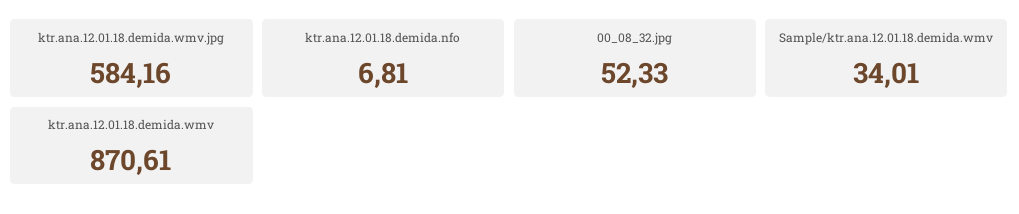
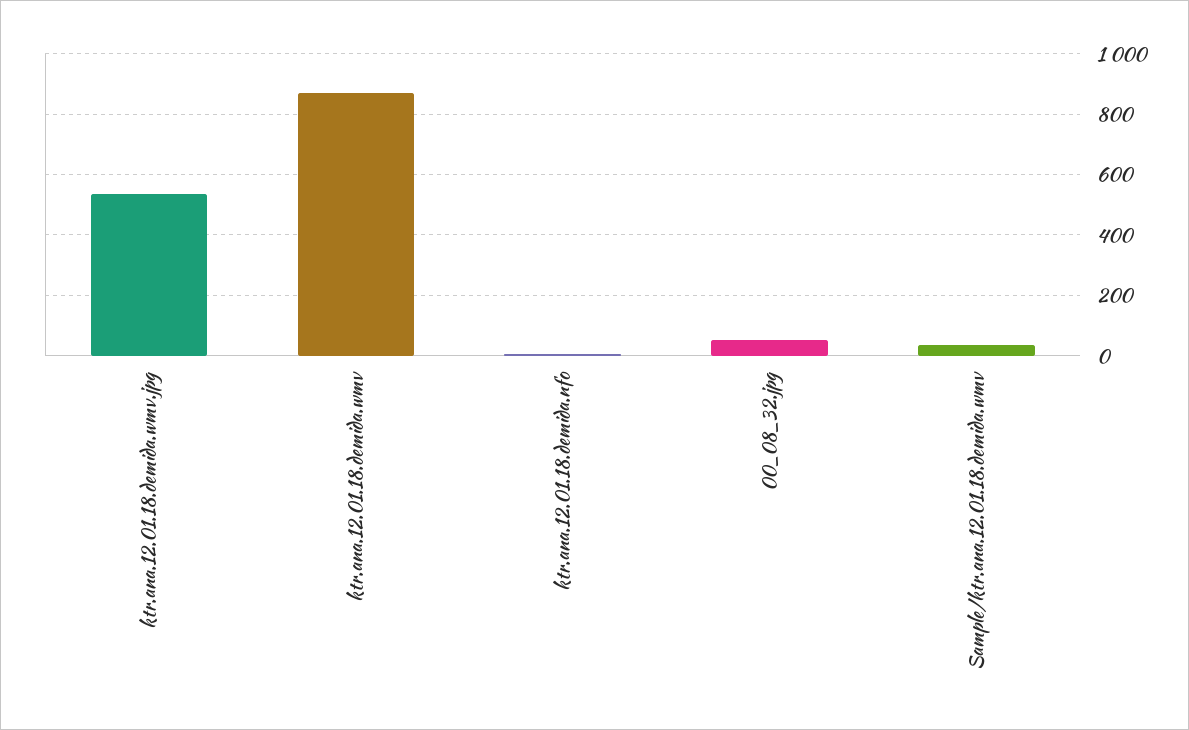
  {
-   "ktr.ana.12.01.18.demida.wmv.jpg": 584.16,
+   "ktr.ana.12.01.18.demida.wmv.jpg": 540,
    "ktr.ana.12.01.18.demida.nfo": 6.81,
    "00_08_32.jpg": 52.33,
    "Sample/ktr.ana.12.01.18.demida.wmv": 34.01,
    "ktr.ana.12.01.18.demida.wmv": 870.61
  }

